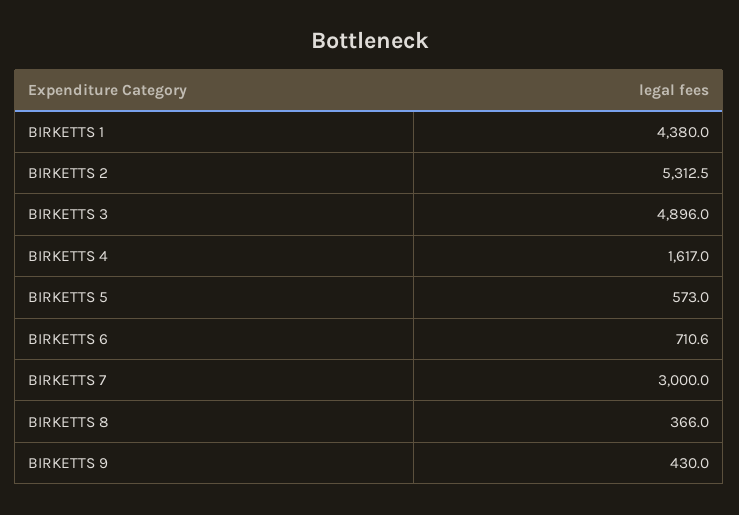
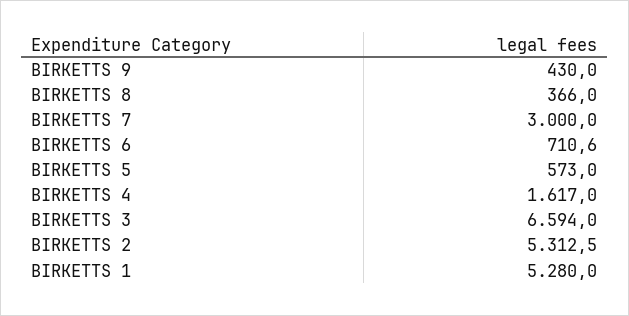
  {
-   "BIRKETTS 1": 4380,
+   "BIRKETTS 1": 5280,
    "BIRKETTS 2": 5312.5,
-   "BIRKETTS 3": 4896,
+   "BIRKETTS 3": 6594,
    "BIRKETTS 4": 1617,
    "BIRKETTS 5": 573,
    "BIRKETTS 6": 710.6,
    "BIRKETTS 7": 3000,
    "BIRKETTS 8": 366,
    "BIRKETTS 9": 430
  }

